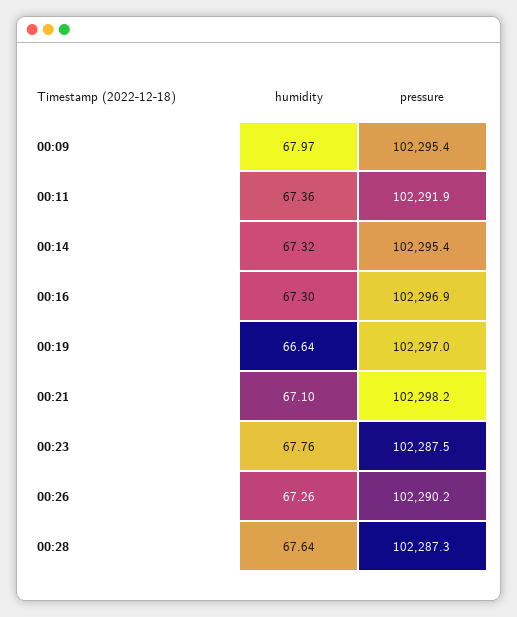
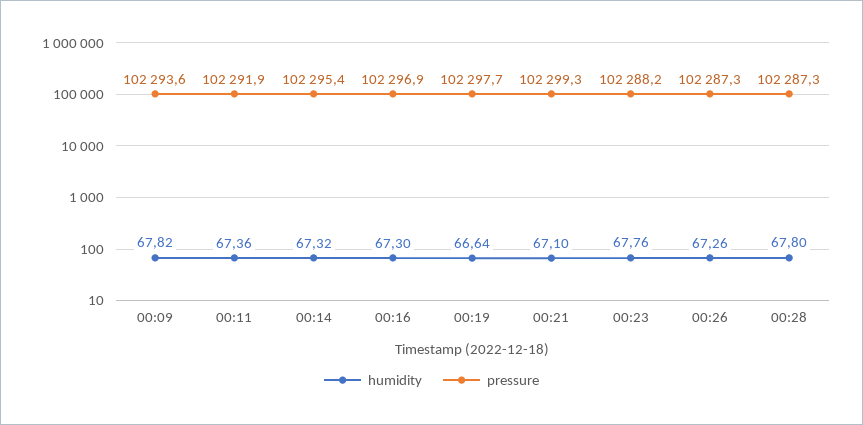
  {
    "humidity": {
-     "00:09": 67.97,
+     "00:09": 67.82,
      "00:11": 67.36,
      "00:14": 67.32,
      "00:16": 67.3,
      "00:19": 66.64,
      "00:21": 67.1,
      "00:23": 67.76,
      "00:26": 67.26,
-     "00:28": 67.64
+     "00:28": 67.8
    },
    "pressure": {
-     "00:09": 102295.4,
+     "00:09": 102293.6,
      "00:11": 102291.9,
      "00:14": 102295.4,
      "00:16": 102296.9,
-     "00:19": 102297,
+     "00:19": 102297.7,
-     "00:21": 102298.2,
+     "00:21": 102299.3,
-     "00:23": 102287.5,
+     "00:23": 102288.2,
-     "00:26": 102290.2,
+     "00:26": 102287.3,
      "00:28": 102287.3
    }
  }

